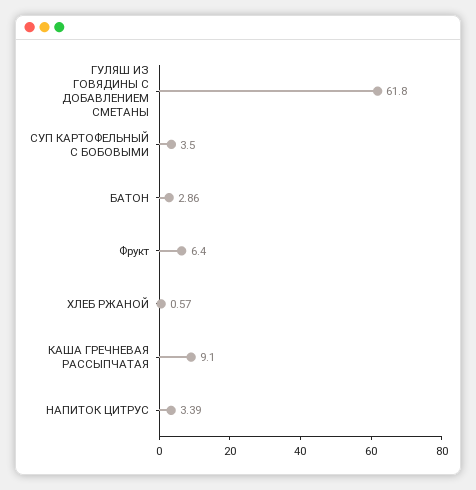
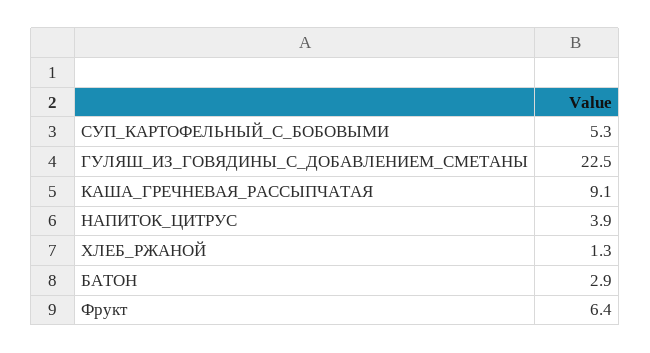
  {
-   "ГУЛЯШ ИЗ ГОВЯДИНЫ С ДОБАВЛЕНИЕМ СМЕТАНЫ": 61.8,
+   "ГУЛЯШ ИЗ ГОВЯДИНЫ С ДОБАВЛЕНИЕМ СМЕТАНЫ": 22.5,
-   "СУП КАРТОФЕЛЬНЫЙ С БОБОВЫМИ": 3.5,
+   "СУП КАРТОФЕЛЬНЫЙ С БОБОВЫМИ": 5.3,
    "БАТОН": 2.86,
    "Фрукт": 6.4,
-   "ХЛЕБ РЖАНОЙ": 0.57,
+   "ХЛЕБ РЖАНОЙ": 1.3,
    "КАША ГРЕЧНЕВАЯ РАССЫПЧАТАЯ": 9.1,
-   "НАПИТОК ЦИТРУС": 3.39
+   "НАПИТОК ЦИТРУС": 3.9
  }

